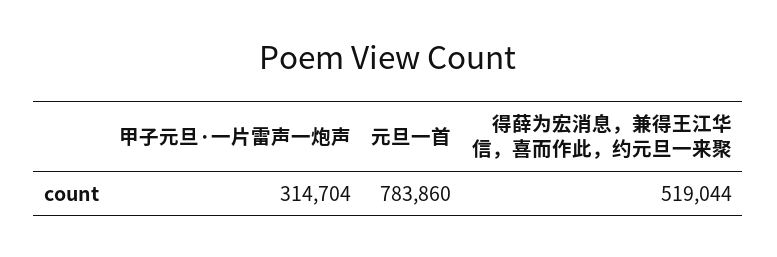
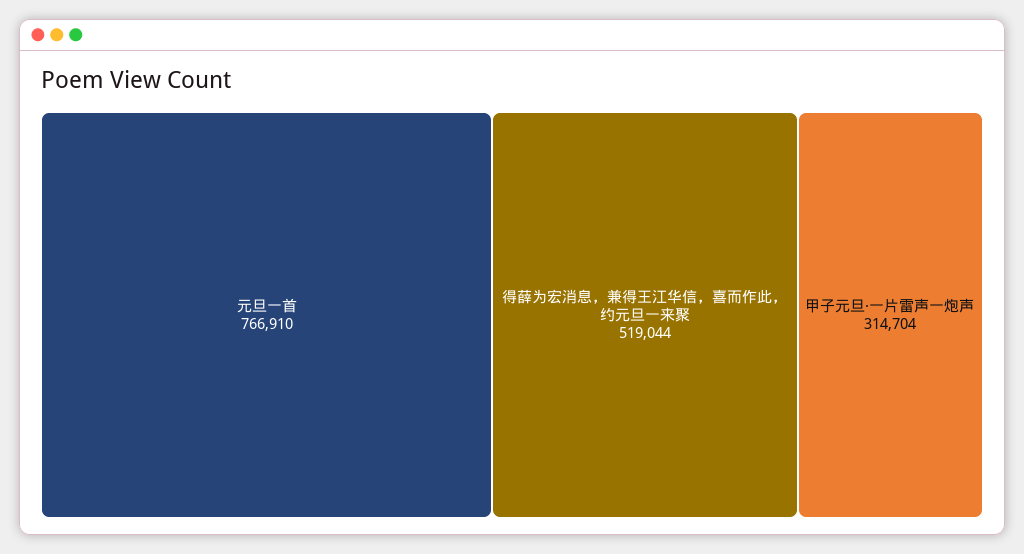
  {
    "甲子元旦·一片雷声一炮声": 314704,
-   "元旦一首": 783860,
+   "元旦一首": 766910,
    "得薛为宏消息，兼得王江华信，喜而作此，约元旦一来聚": 519044
  }

